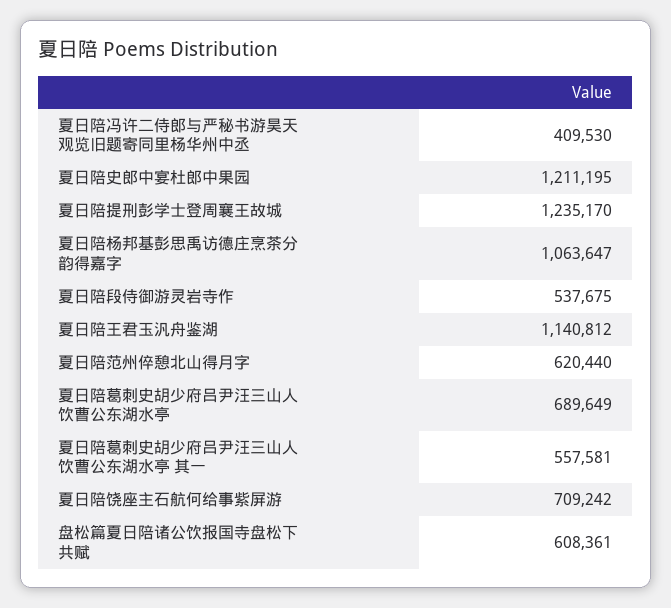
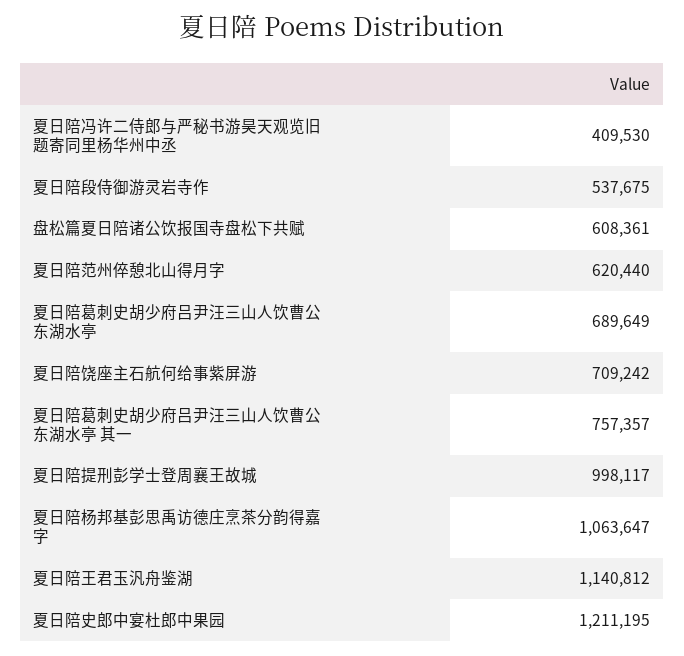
  {
    "夏日陪冯许二侍郎与严秘书游昊天观览旧题寄同里杨华州中丞": 409530,
    "夏日陪史郎中宴杜郎中果园": 1211195,
-   "夏日陪提刑彭学士登周襄王故城": 1235170,
+   "夏日陪提刑彭学士登周襄王故城": 998117,
    "夏日陪杨邦基彭思禹访德庄烹茶分韵得嘉字": 1063647,
    "夏日陪段侍御游灵岩寺作": 537675,
    "夏日陪王君玉汎舟鉴湖": 1140812,
    "夏日陪范州倅憩北山得月字": 620440,
    "夏日陪葛刺史胡少府吕尹汪三山人饮曹公东湖水亭": 689649,
-   "夏日陪葛刺史胡少府吕尹汪三山人饮曹公东湖水亭 其一": 557581,
+   "夏日陪葛刺史胡少府吕尹汪三山人饮曹公东湖水亭 其一": 757357,
    "夏日陪饶座主石航何给事紫屏游": 709242,
    "盘松篇夏日陪诸公饮报国寺盘松下共赋": 608361
  }

